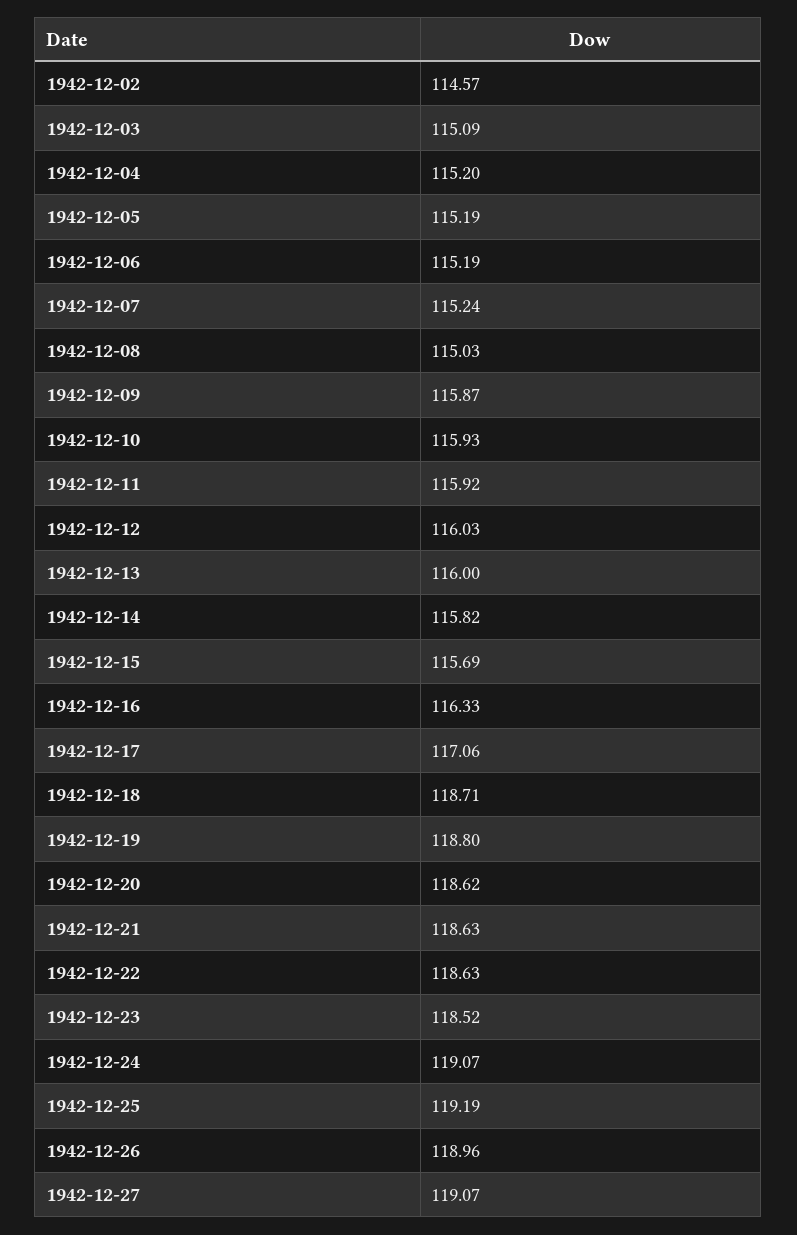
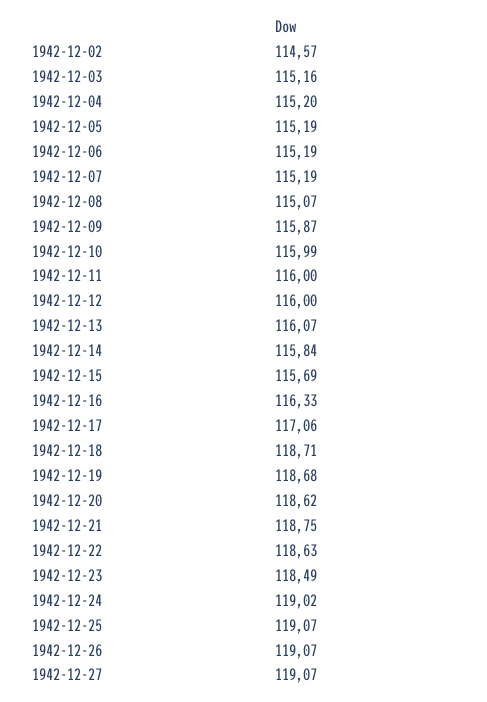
  {
    "1942-12-02": 114.57,
-   "1942-12-03": 115.09,
+   "1942-12-03": 115.16,
    "1942-12-04": 115.2,
    "1942-12-05": 115.19,
    "1942-12-06": 115.19,
-   "1942-12-07": 115.24,
+   "1942-12-07": 115.19,
-   "1942-12-08": 115.03,
+   "1942-12-08": 115.07,
    "1942-12-09": 115.87,
-   "1942-12-10": 115.93,
+   "1942-12-10": 115.99,
-   "1942-12-11": 115.92,
+   "1942-12-11": 116,
-   "1942-12-12": 116.03,
+   "1942-12-12": 116,
-   "1942-12-13": 116,
+   "1942-12-13": 116.07,
-   "1942-12-14": 115.82,
+   "1942-12-14": 115.84,
    "1942-12-15": 115.69,
    "1942-12-16": 116.33,
    "1942-12-17": 117.06,
    "1942-12-18": 118.71,
-   "1942-12-19": 118.8,
+   "1942-12-19": 118.68,
    "1942-12-20": 118.62,
-   "1942-12-21": 118.63,
+   "1942-12-21": 118.75,
    "1942-12-22": 118.63,
-   "1942-12-23": 118.52,
+   "1942-12-23": 118.49,
-   "1942-12-24": 119.07,
+   "1942-12-24": 119.02,
-   "1942-12-25": 119.19,
+   "1942-12-25": 119.07,
-   "1942-12-26": 118.96,
+   "1942-12-26": 119.07,
    "1942-12-27": 119.07
  }

